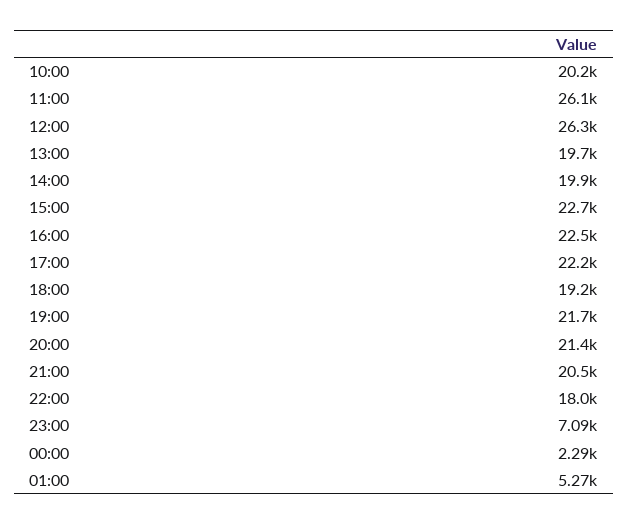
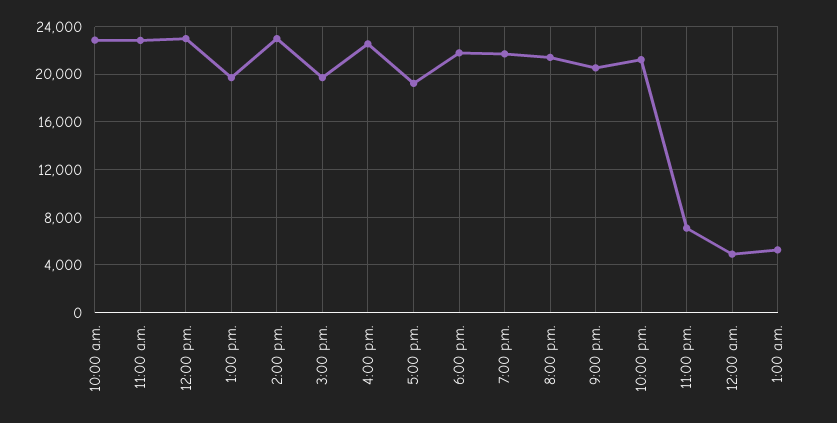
  {
-   "10:00": 20200,
+   "10:00": 23000,
-   "11:00": 26100,
+   "11:00": 23000,
-   "12:00": 26300,
+   "12:00": 23000,
    "13:00": 19700,
-   "14:00": 19900,
+   "14:00": 23000,
-   "15:00": 22700,
+   "15:00": 20000,
    "16:00": 22500,
-   "17:00": 22200,
+   "17:00": 19000,
-   "18:00": 19200,
+   "18:00": 22000,
    "19:00": 21700,
    "20:00": 21400,
    "21:00": 20500,
-   "22:00": 18000,
+   "22:00": 21000,
    "23:00": 7090,
-   "00:00": 2290,
+   "00:00": 5000,
    "01:00": 5270
  }

